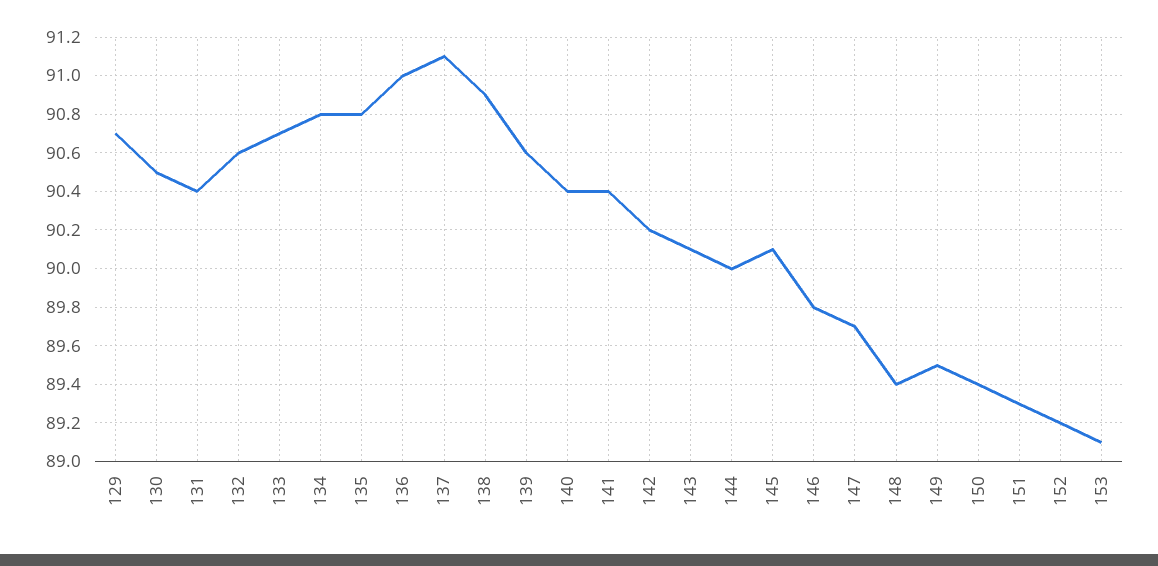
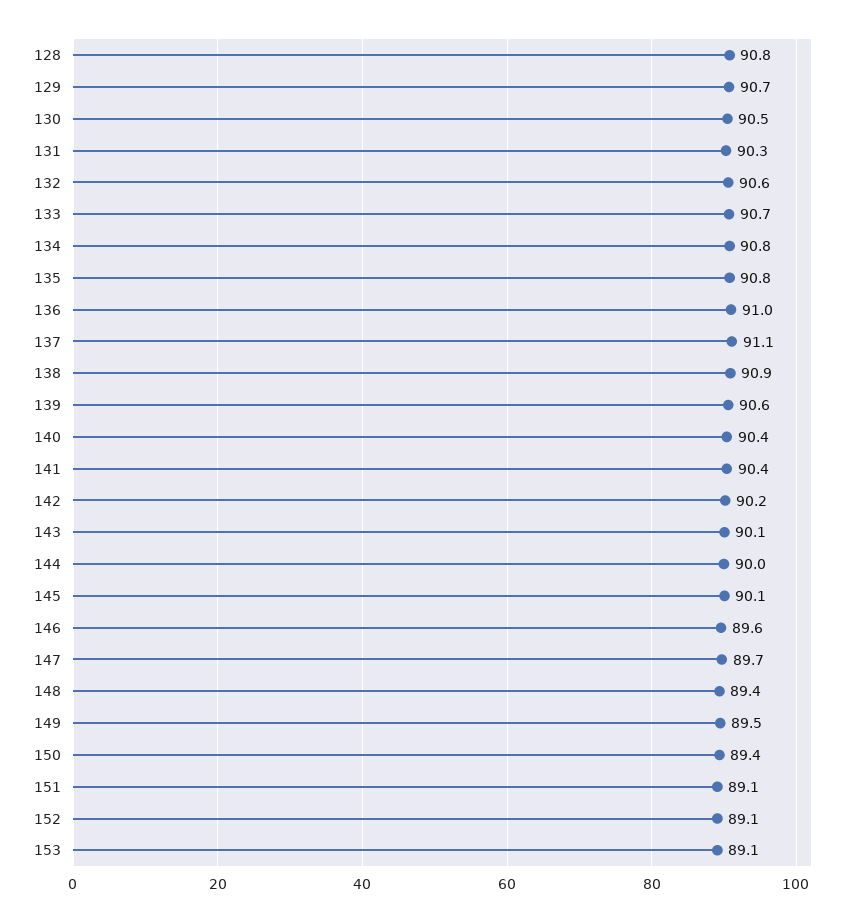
  {
    "129": 90.7,
    "130": 90.5,
-   "131": 90.4,
+   "131": 90.3,
    "132": 90.6,
    "133": 90.7,
    "134": 90.8,
    "135": 90.8,
    "136": 91,
    "137": 91.1,
    "138": 90.9,
    "139": 90.6,
    "140": 90.4,
    "141": 90.4,
    "142": 90.2,
    "143": 90.1,
    "144": 90,
    "145": 90.1,
-   "146": 89.8,
+   "146": 89.6,
    "147": 89.7,
    "148": 89.4,
    "149": 89.5,
    "150": 89.4,
-   "151": 89.3,
+   "151": 89.1,
-   "152": 89.2,
+   "152": 89.1,
-   "153": 89.1
+   "153": 89.1,
+   "128": 90.8
  }

